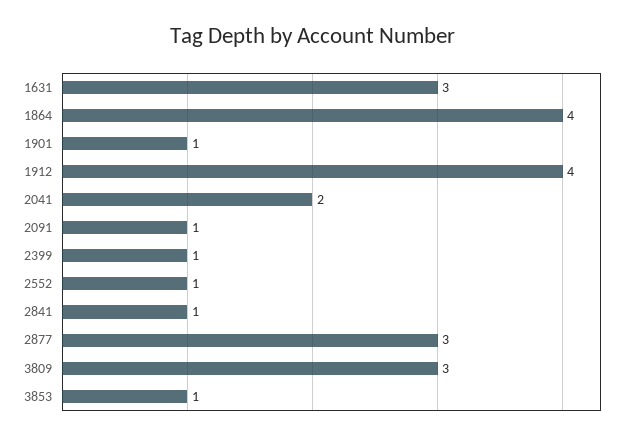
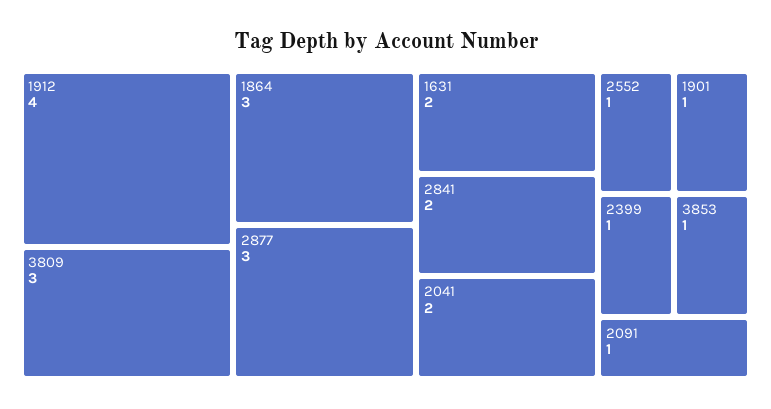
  {
-   "1631": 3,
+   "1631": 2,
-   "1864": 4,
+   "1864": 3,
    "1901": 1,
    "1912": 4,
    "2041": 2,
    "2091": 1,
    "2399": 1,
    "2552": 1,
-   "2841": 1,
+   "2841": 2,
    "2877": 3,
    "3809": 3,
    "3853": 1
  }

